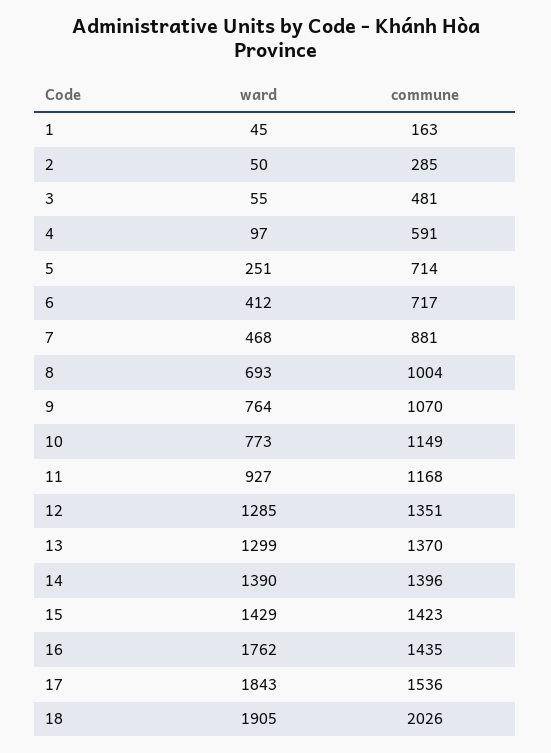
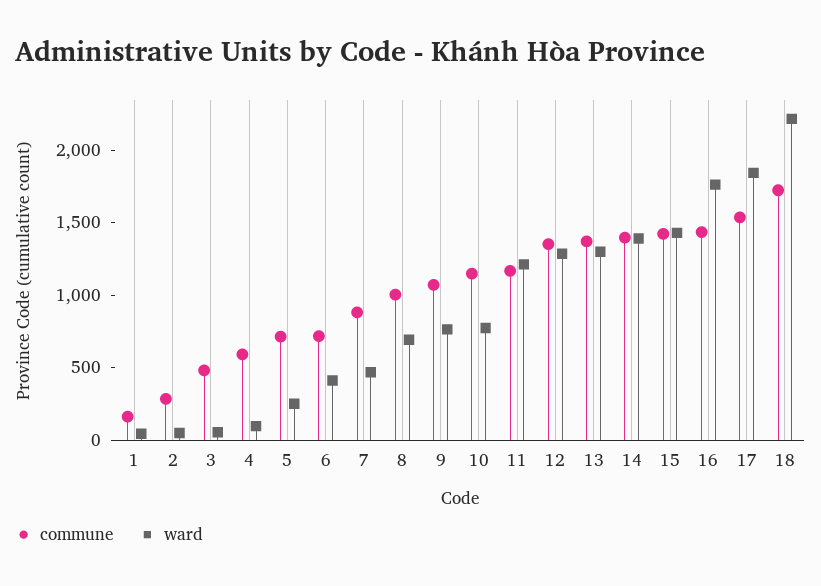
  {
    "ward": {
      "1": 45,
      "2": 50,
      "3": 55,
      "4": 97,
      "5": 251,
      "6": 412,
      "7": 468,
      "8": 693,
      "9": 764,
      "10": 773,
-     "11": 927,
+     "11": 1200,
      "12": 1285,
      "13": 1299,
      "14": 1390,
      "15": 1429,
      "16": 1762,
      "17": 1843,
-     "18": 1905
+     "18": 2200
    },
    "commune": {
      "1": 163,
      "2": 285,
      "3": 481,
      "4": 591,
      "5": 714,
      "6": 717,
      "7": 881,
      "8": 1004,
      "9": 1070,
      "10": 1149,
      "11": 1168,
      "12": 1351,
      "13": 1370,
      "14": 1396,
      "15": 1423,
      "16": 1435,
      "17": 1536,
-     "18": 2026
+     "18": 1700
    }
  }

